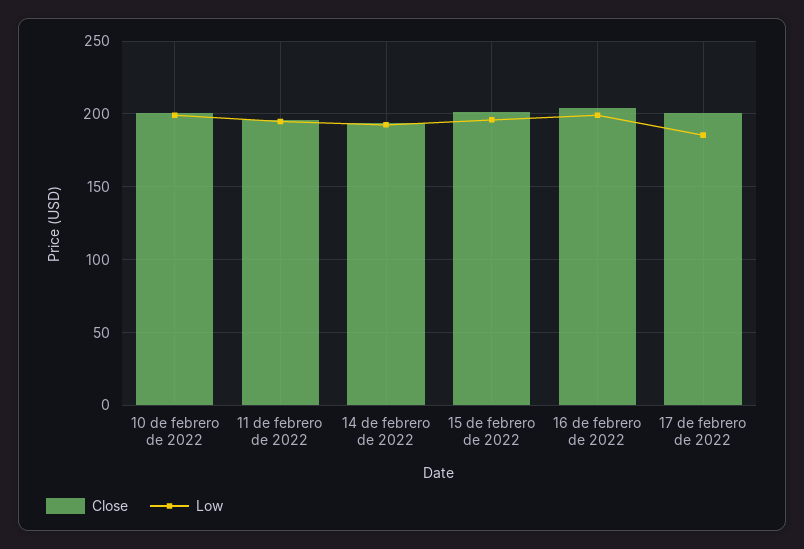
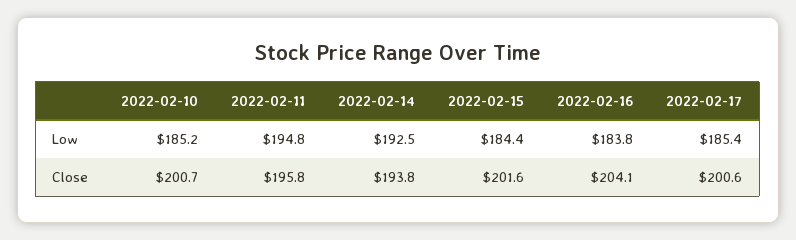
  {
    "Close": {
      "10 de febrero de 2022": 200.7,
      "11 de febrero de 2022": 195.8,
      "14 de febrero de 2022": 193.8,
      "15 de febrero de 2022": 201.6,
      "16 de febrero de 2022": 204.1,
      "17 de febrero de 2022": 200.6
    },
    "Low": {
-     "10 de febrero de 2022": 200,
+     "10 de febrero de 2022": 185.2,
      "11 de febrero de 2022": 194.8,
      "14 de febrero de 2022": 192.5,
-     "15 de febrero de 2022": 195,
+     "15 de febrero de 2022": 184.4,
-     "16 de febrero de 2022": 200,
+     "16 de febrero de 2022": 183.8,
      "17 de febrero de 2022": 185.4
    }
  }

